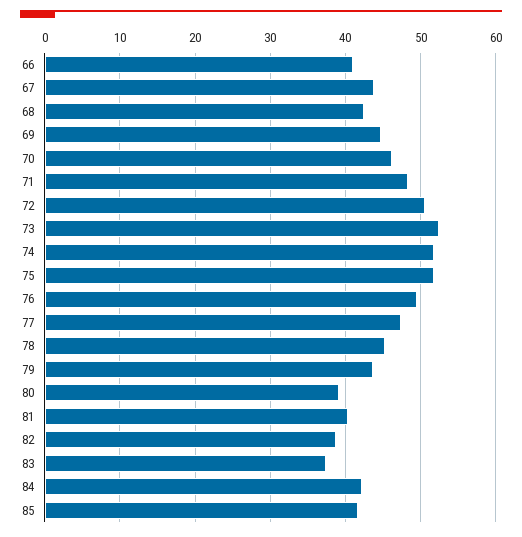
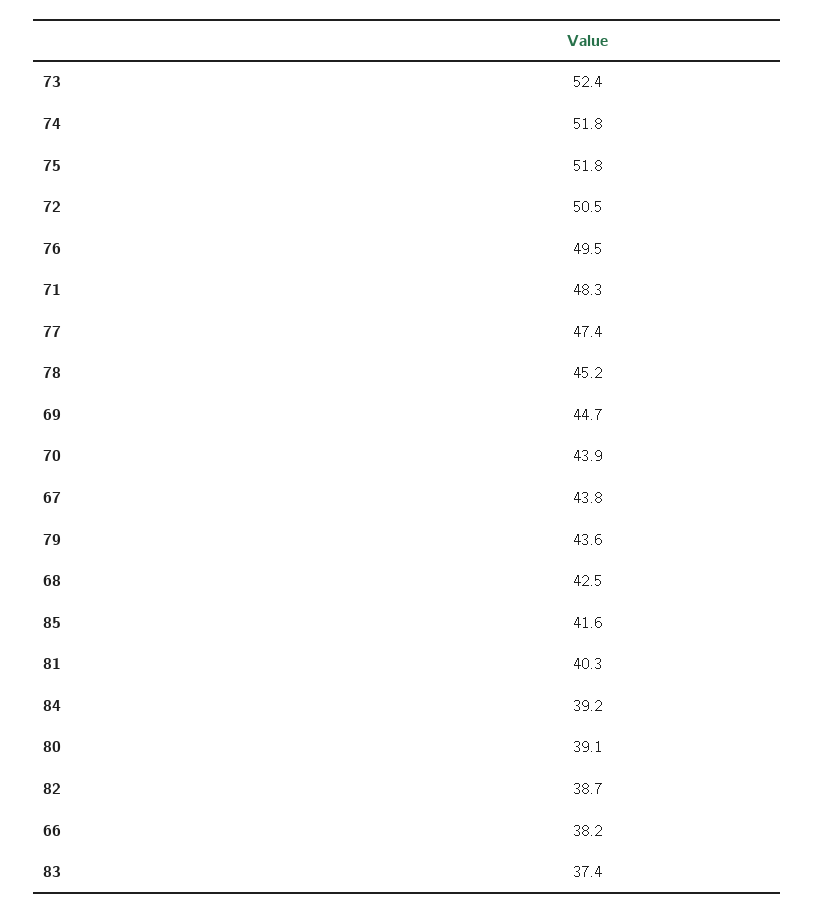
  {
-   "66": 41,
+   "66": 38.2,
    "67": 43.8,
    "68": 42.5,
    "69": 44.7,
-   "70": 46,
+   "70": 43.9,
    "71": 48.3,
    "72": 50.5,
    "73": 52.4,
    "74": 51.8,
    "75": 51.8,
    "76": 49.5,
    "77": 47.4,
    "78": 45.2,
    "79": 43.6,
    "80": 39.1,
    "81": 40.3,
    "82": 38.7,
    "83": 37.4,
-   "84": 42,
+   "84": 39.2,
    "85": 41.6
  }

